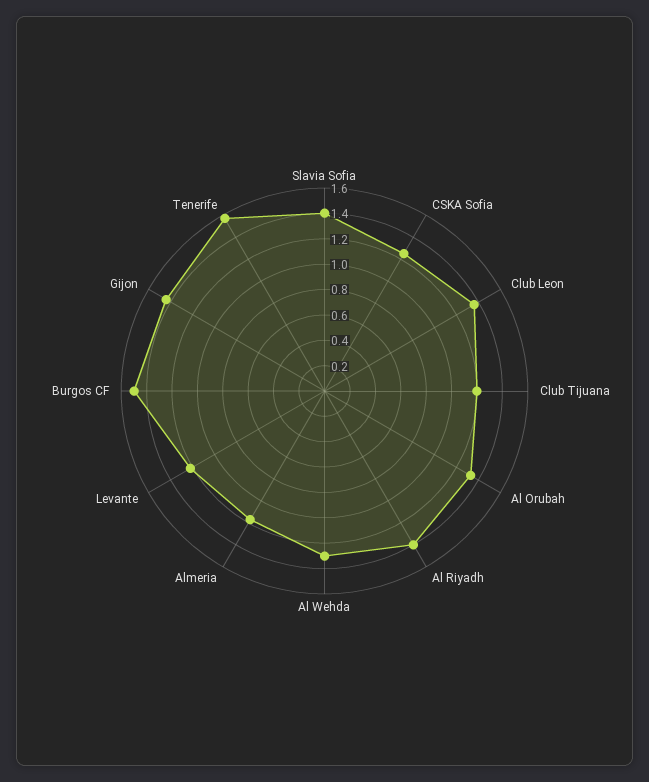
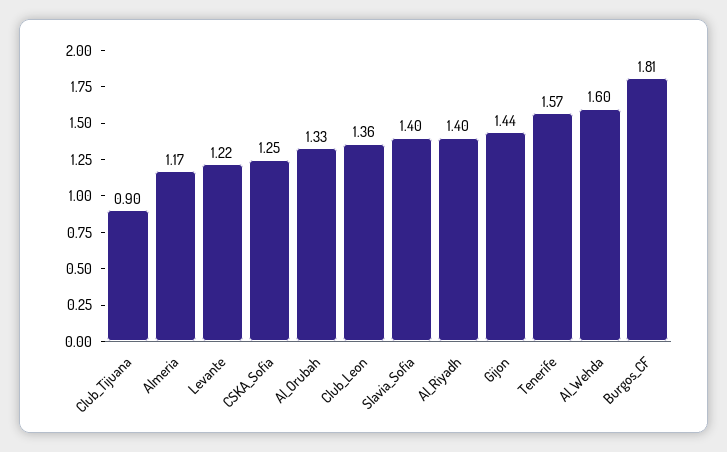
  {
    "Slavia Sofia": 1.4,
    "CSKA Sofia": 1.25,
    "Club Leon": 1.36,
-   "Club Tijuana": 1.2,
+   "Club Tijuana": 0.9,
    "Al Orubah": 1.33,
    "Al Riyadh": 1.4,
-   "Al Wehda": 1.3,
+   "Al Wehda": 1.6,
    "Almeria": 1.17,
    "Levante": 1.22,
-   "Burgos CF": 1.5,
+   "Burgos CF": 1.81,
    "Gijon": 1.44,
    "Tenerife": 1.57
  }

